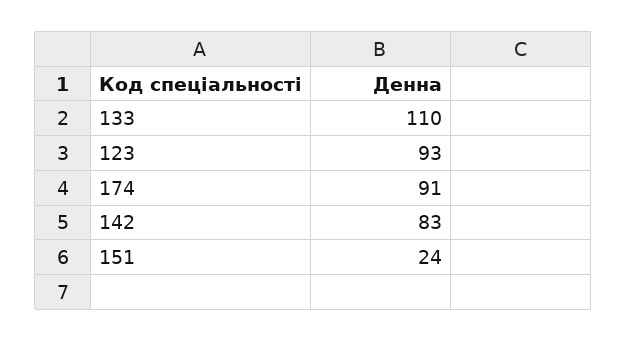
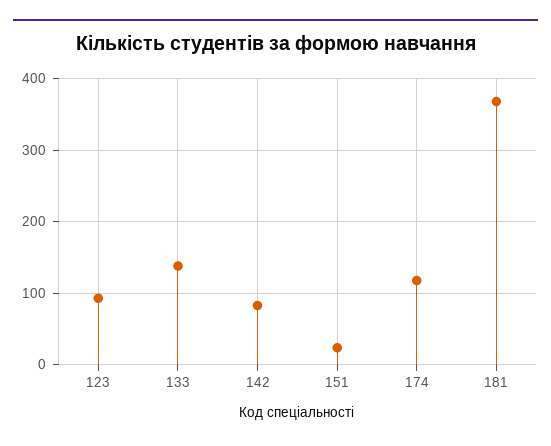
  {
-   "133": 110,
+   "133": 140,
    "123": 93,
-   "174": 91,
+   "174": 120,
    "142": 83,
-   "151": 24
+   "151": 24,
+   "181": 370
  }

